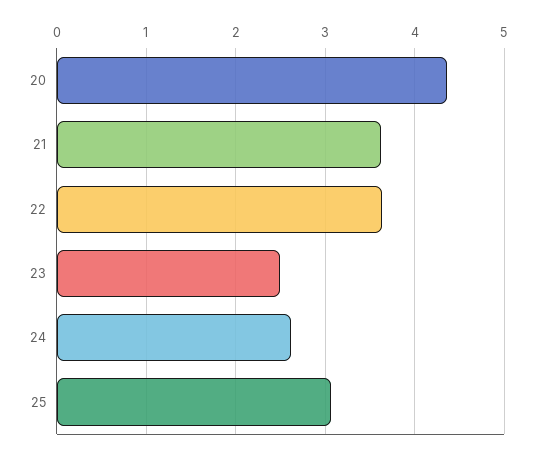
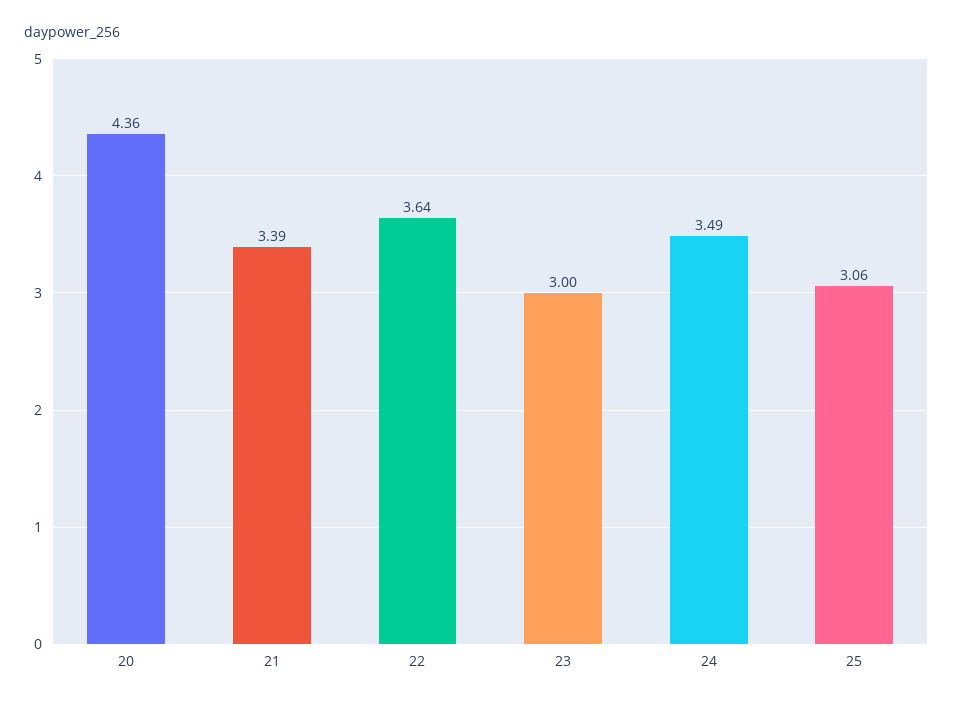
  {
    "20": 4.36,
-   "21": 3.6,
+   "21": 3.39,
    "22": 3.64,
-   "23": 2.5,
+   "23": 3,
-   "24": 2.6,
+   "24": 3.49,
    "25": 3.06
  }

